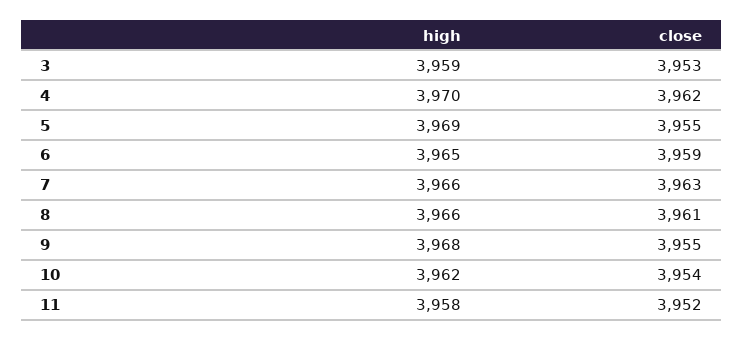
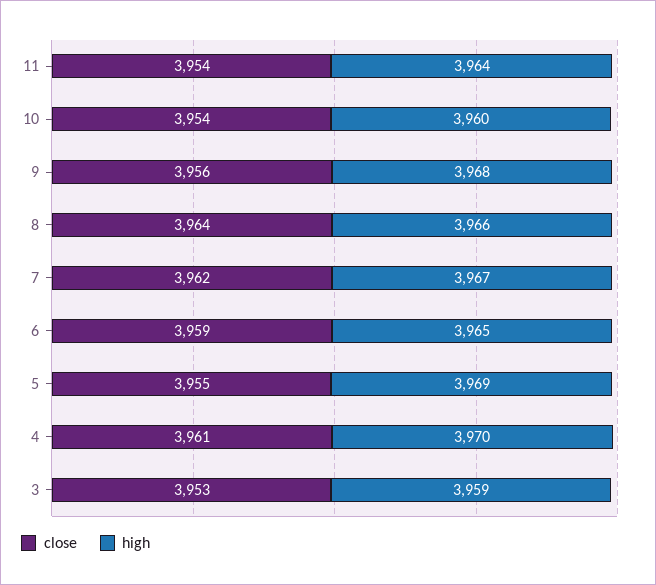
  {
    "high": {
      "3": 3959,
      "4": 3970,
      "5": 3969,
      "6": 3965,
-     "7": 3966,
+     "7": 3967,
      "8": 3966,
      "9": 3968,
-     "10": 3962,
+     "10": 3960,
-     "11": 3958
+     "11": 3964
    },
    "close": {
      "3": 3953,
-     "4": 3962,
+     "4": 3961,
      "5": 3955,
      "6": 3959,
-     "7": 3963,
+     "7": 3962,
-     "8": 3961,
+     "8": 3964,
-     "9": 3955,
+     "9": 3956,
      "10": 3954,
-     "11": 3952
+     "11": 3954
    }
  }

